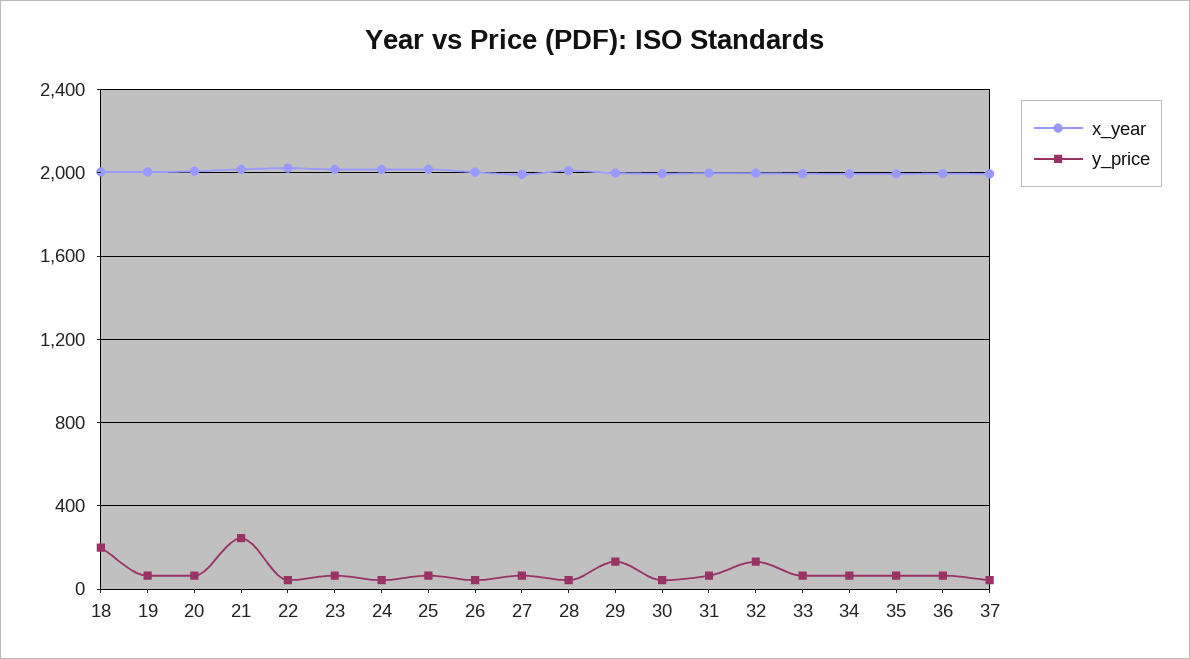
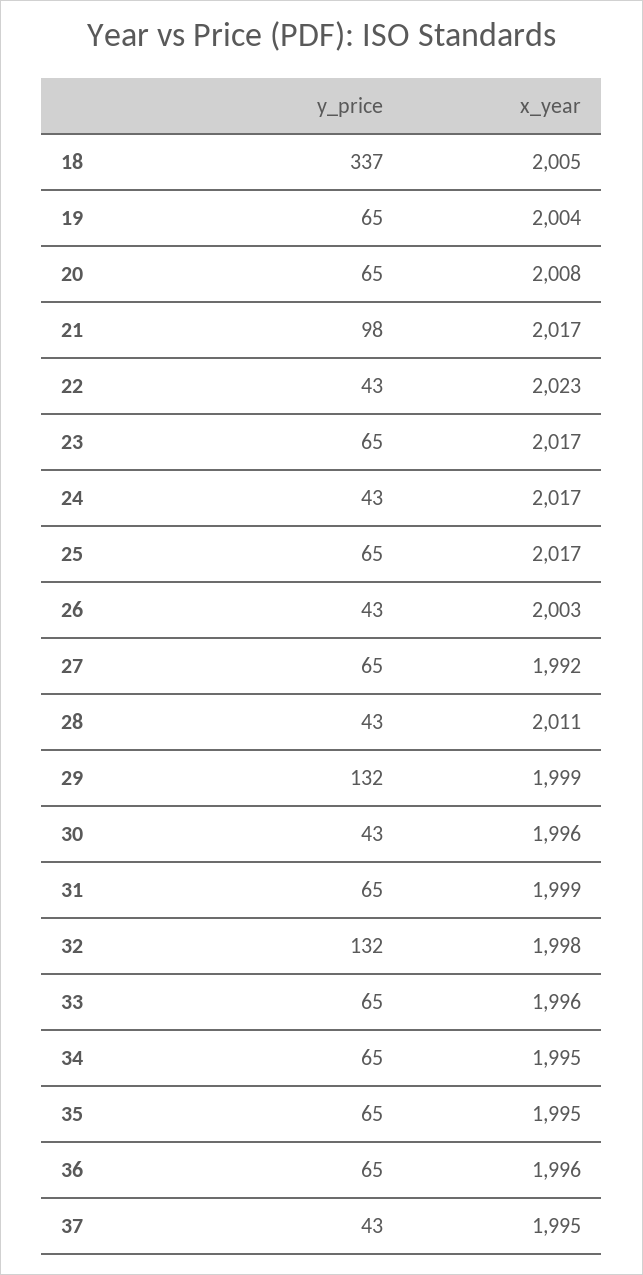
  {
    "x_year": {
      "18": 2005,
      "19": 2004,
      "20": 2008,
      "21": 2017,
      "22": 2023,
      "23": 2017,
      "24": 2017,
      "25": 2017,
      "26": 2003,
      "27": 1992,
      "28": 2011,
      "29": 1999,
      "30": 1996,
      "31": 1999,
      "32": 1998,
      "33": 1996,
      "34": 1995,
      "35": 1995,
      "36": 1996,
      "37": 1995
    },
    "y_price": {
-     "18": 200,
+     "18": 337,
      "19": 65,
      "20": 65,
-     "21": 250,
+     "21": 98,
      "22": 43,
      "23": 65,
      "24": 43,
      "25": 65,
      "26": 43,
      "27": 65,
      "28": 43,
      "29": 132,
      "30": 43,
      "31": 65,
      "32": 132,
      "33": 65,
      "34": 65,
      "35": 65,
      "36": 65,
      "37": 43
    }
  }

